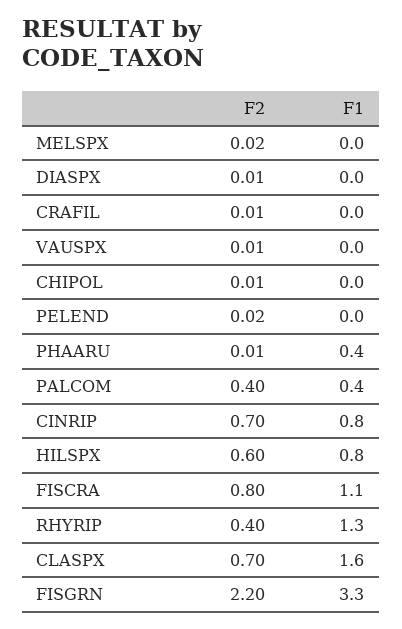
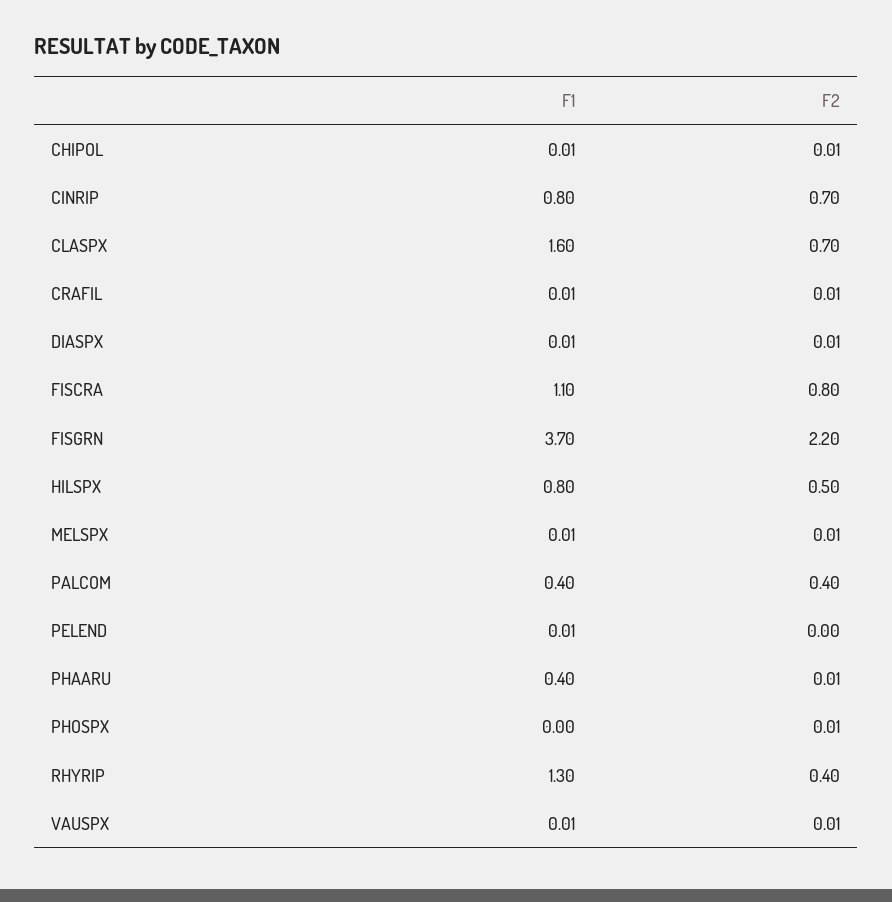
  {
    "F2": {
-     "MELSPX": 0.02,
+     "MELSPX": 0.01,
      "DIASPX": 0.01,
      "CRAFIL": 0.01,
      "VAUSPX": 0.01,
      "CHIPOL": 0.01,
-     "PELEND": 0.02,
+     "PELEND": 0,
      "PHAARU": 0.01,
      "PALCOM": 0.4,
      "CINRIP": 0.7,
-     "HILSPX": 0.6,
+     "HILSPX": 0.5,
      "FISCRA": 0.8,
      "RHYRIP": 0.4,
      "CLASPX": 0.7,
-     "FISGRN": 2.2
+     "FISGRN": 2.2,
+     "PHOSPX": 0.01
    },
    "F1": {
      "MELSPX": 0.01,
      "DIASPX": 0.01,
      "CRAFIL": 0.01,
      "VAUSPX": 0.01,
      "CHIPOL": 0.01,
      "PELEND": 0.01,
      "PHAARU": 0.4,
      "PALCOM": 0.4,
      "CINRIP": 0.8,
      "HILSPX": 0.8,
      "FISCRA": 1.1,
      "RHYRIP": 1.3,
      "CLASPX": 1.6,
-     "FISGRN": 3.3
+     "FISGRN": 3.7,
+     "PHOSPX": 0
    }
  }

